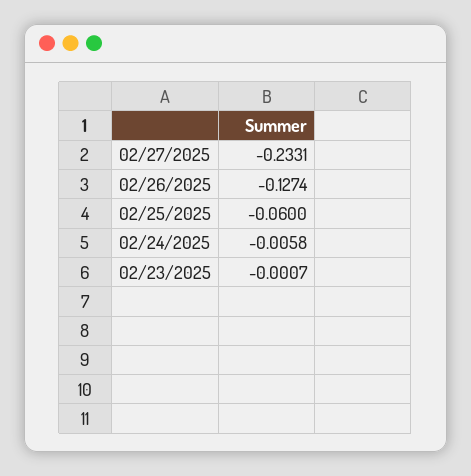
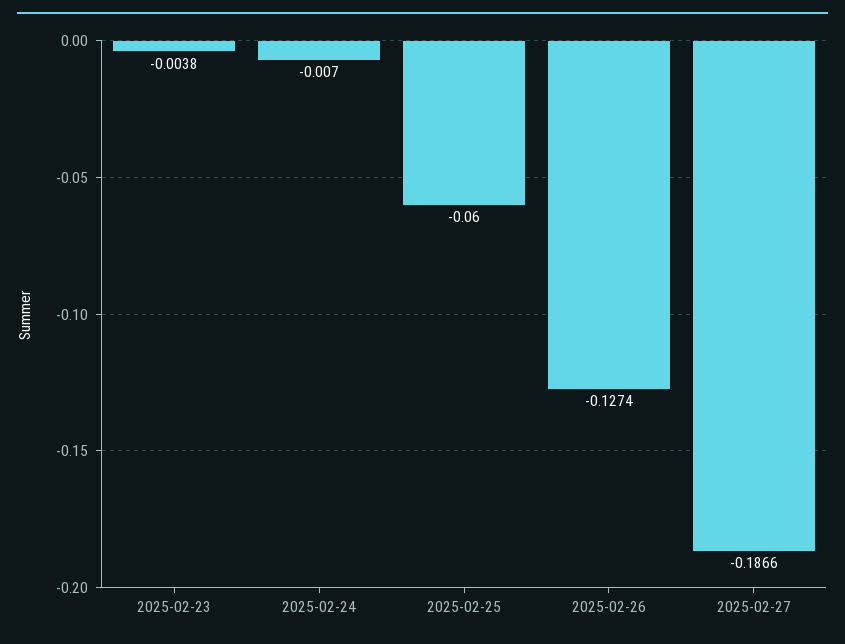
  {
-   "02/27/2025": -0.2331,
+   "02/27/2025": -0.1866,
    "02/26/2025": -0.1274,
    "02/25/2025": -0.06,
-   "02/24/2025": -0.0058,
+   "02/24/2025": -0.007,
-   "02/23/2025": -0.0007
+   "02/23/2025": -0.0038
  }

